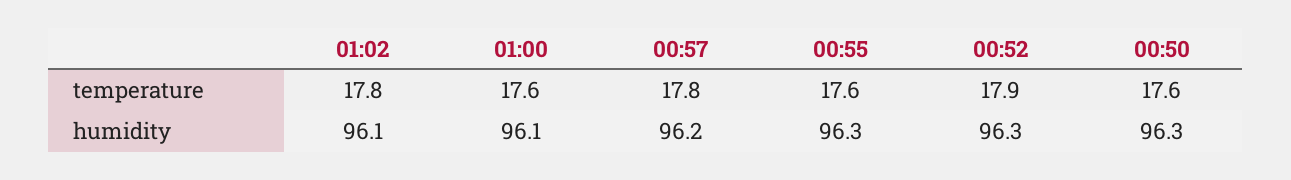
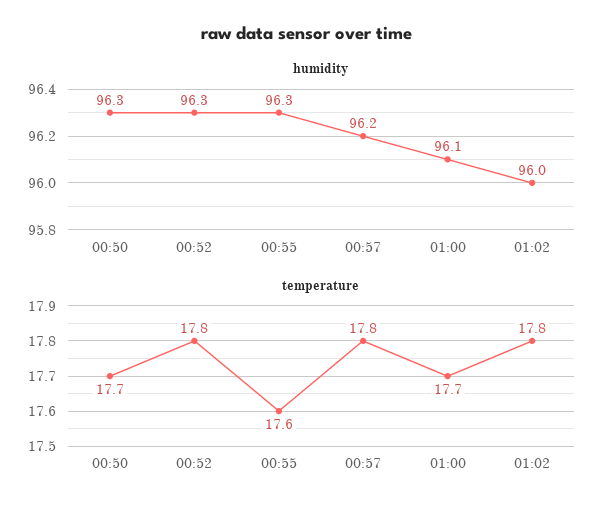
  {
    "temperature": {
      "01:02": 17.8,
-     "01:00": 17.6,
+     "01:00": 17.7,
      "00:57": 17.8,
      "00:55": 17.6,
-     "00:52": 17.9,
+     "00:52": 17.8,
-     "00:50": 17.6
+     "00:50": 17.7
    },
    "humidity": {
-     "01:02": 96.1,
+     "01:02": 96,
      "01:00": 96.1,
      "00:57": 96.2,
      "00:55": 96.3,
      "00:52": 96.3,
      "00:50": 96.3
    }
  }

